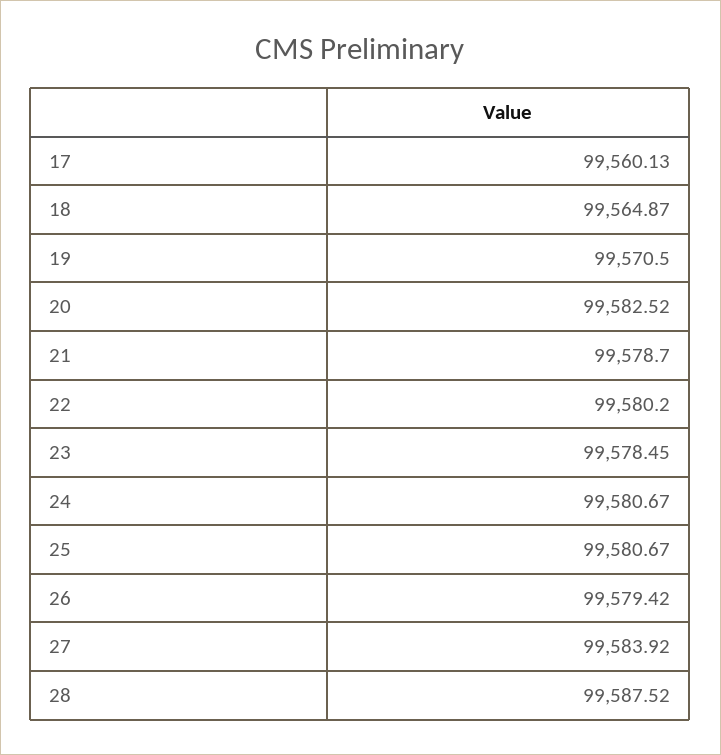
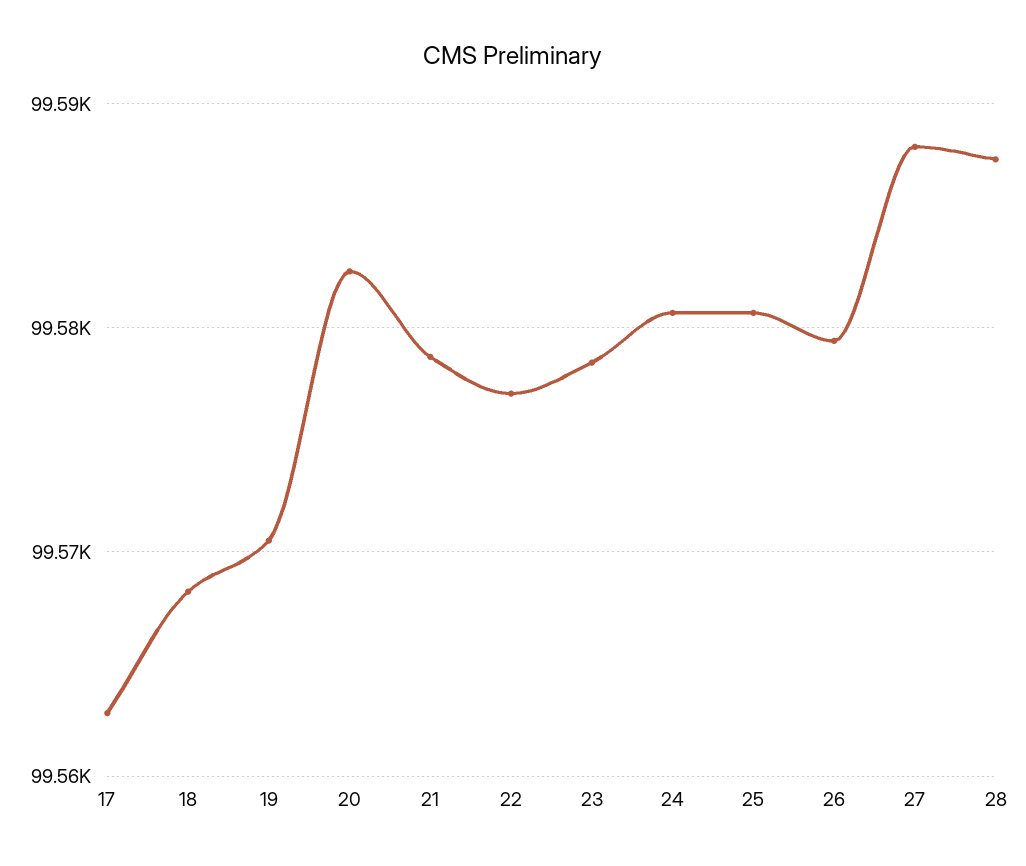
  {
-   "17": 99560.13,
+   "17": 99563,
-   "18": 99564.87,
+   "18": 99568,
    "19": 99570.5,
    "20": 99582.52,
    "21": 99578.7,
-   "22": 99580.2,
+   "22": 99577,
    "23": 99578.45,
    "24": 99580.67,
    "25": 99580.67,
    "26": 99579.42,
-   "27": 99583.92,
+   "27": 99588,
    "28": 99587.52
  }

